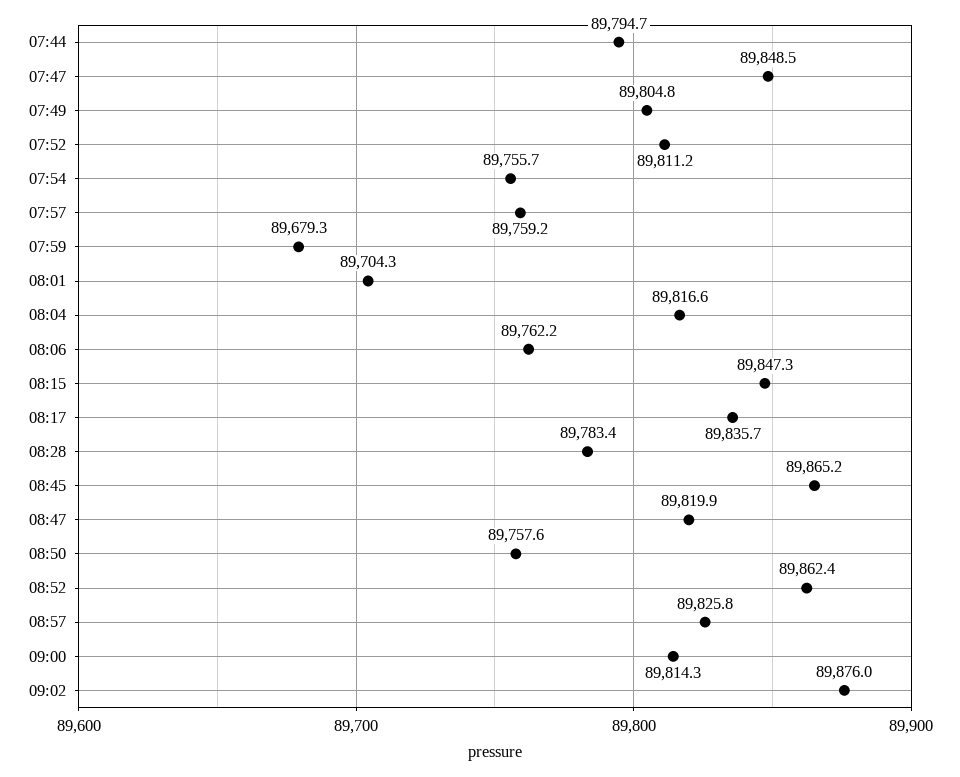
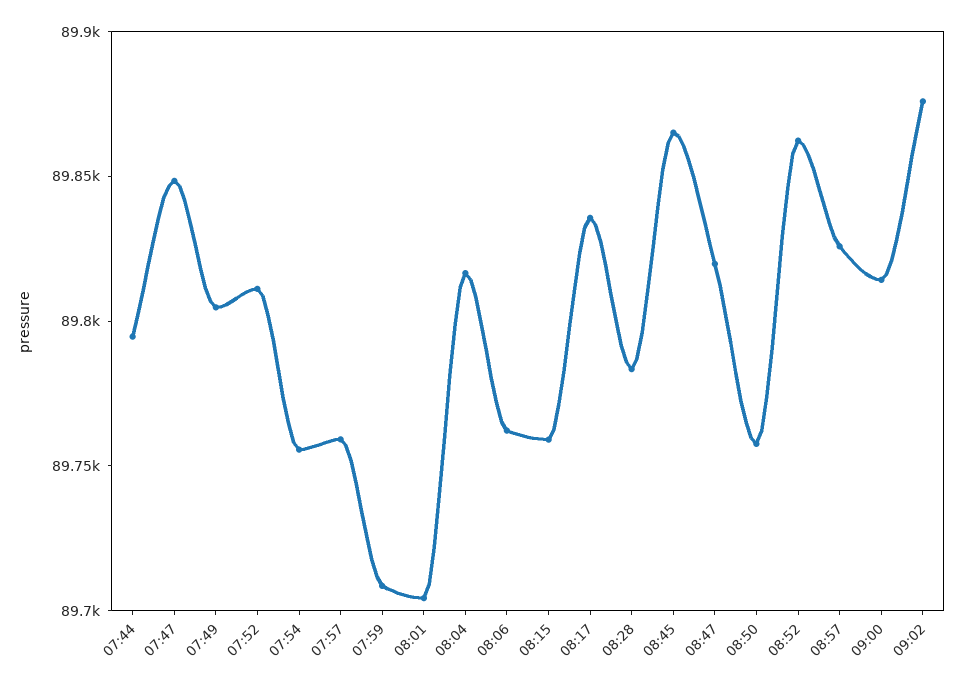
  {
    "07:44": 89794.7,
    "07:47": 89848.5,
    "07:49": 89804.8,
    "07:52": 89811.2,
    "07:54": 89755.7,
    "07:57": 89759.2,
-   "07:59": 89679.3,
+   "07:59": 89710,
    "08:01": 89704.3,
    "08:04": 89816.6,
    "08:06": 89762.2,
-   "08:15": 89847.3,
+   "08:15": 89760,
    "08:17": 89835.7,
    "08:28": 89783.4,
    "08:45": 89865.2,
    "08:47": 89819.9,
    "08:50": 89757.6,
    "08:52": 89862.4,
    "08:57": 89825.8,
    "09:00": 89814.3,
    "09:02": 89876
  }

